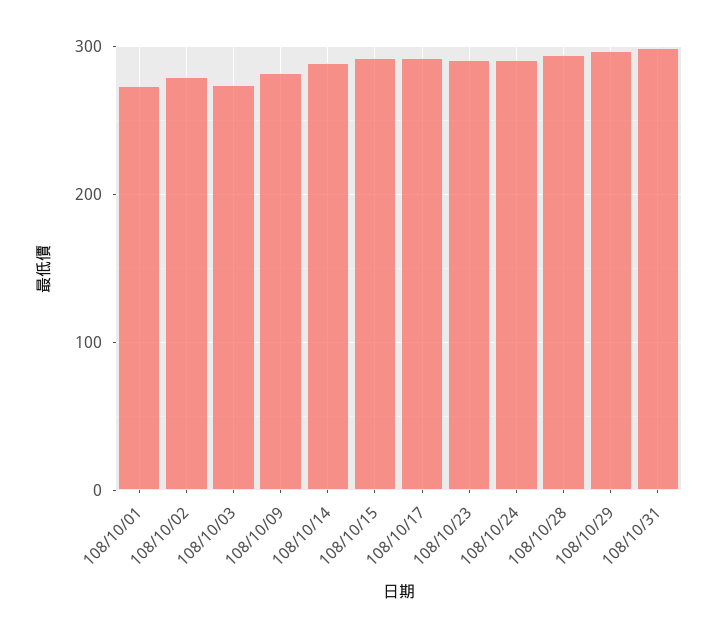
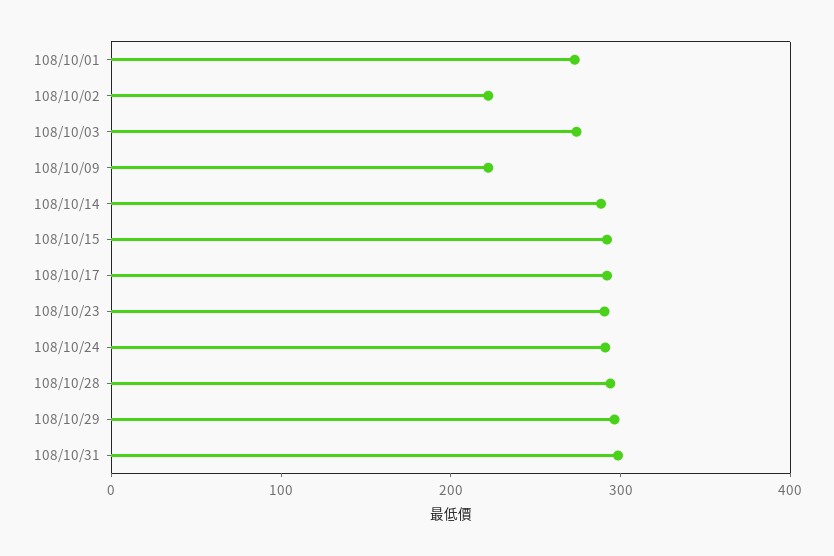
  {
    "108/10/01": 270,
-   "108/10/02": 280,
+   "108/10/02": 220,
    "108/10/03": 270,
-   "108/10/09": 280,
+   "108/10/09": 220,
    "108/10/14": 290,
    "108/10/15": 290,
    "108/10/17": 290,
    "108/10/23": 290,
    "108/10/24": 290,
    "108/10/28": 290,
    "108/10/29": 300,
    "108/10/31": 300
  }

